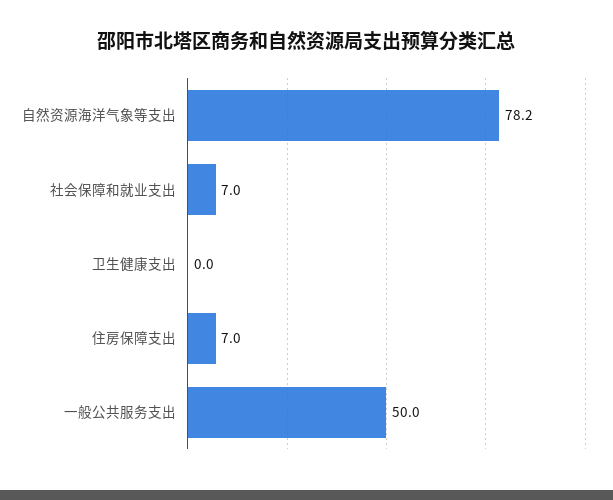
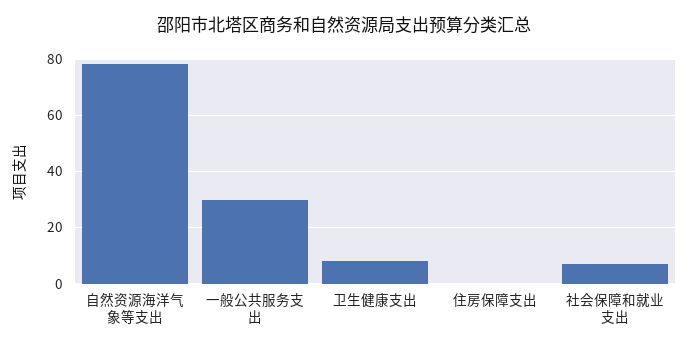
  {
    "自然资源海洋气象等支出": 78.2,
    "社会保障和就业支出": 7,
-   "卫生健康支出": 0,
+   "卫生健康支出": 7.5,
-   "住房保障支出": 7,
+   "住房保障支出": 0,
-   "一般公共服务支出": 50
+   "一般公共服务支出": 30
  }

